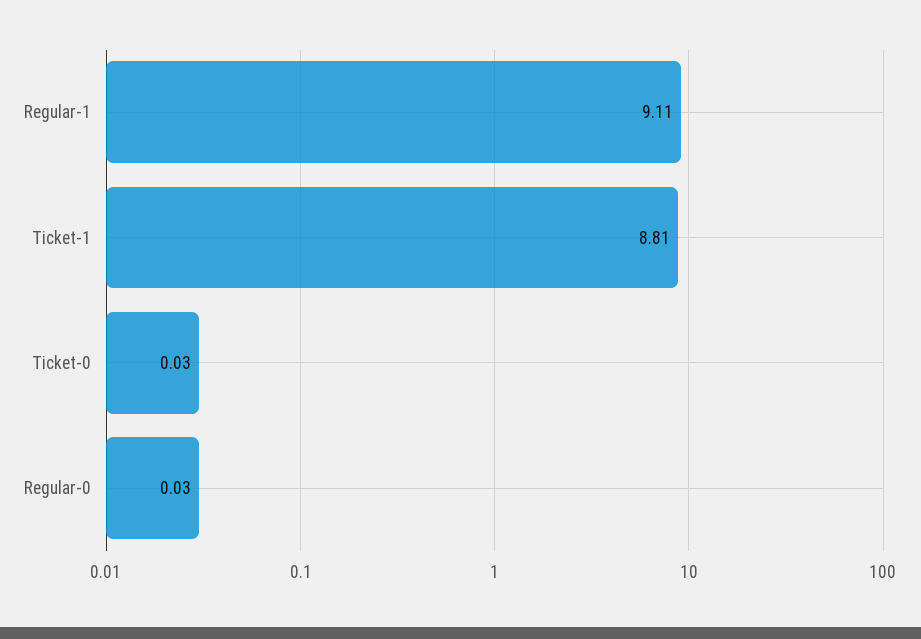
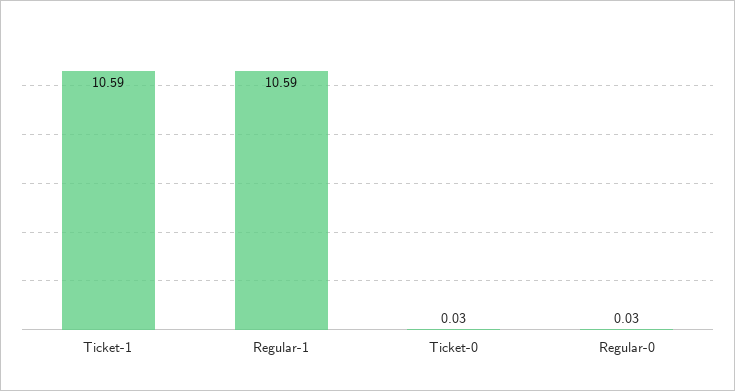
  {
-   "Regular-1": 9.11,
+   "Regular-1": 10.59,
-   "Ticket-1": 8.81,
+   "Ticket-1": 10.59,
    "Ticket-0": 0.03,
    "Regular-0": 0.03
  }

